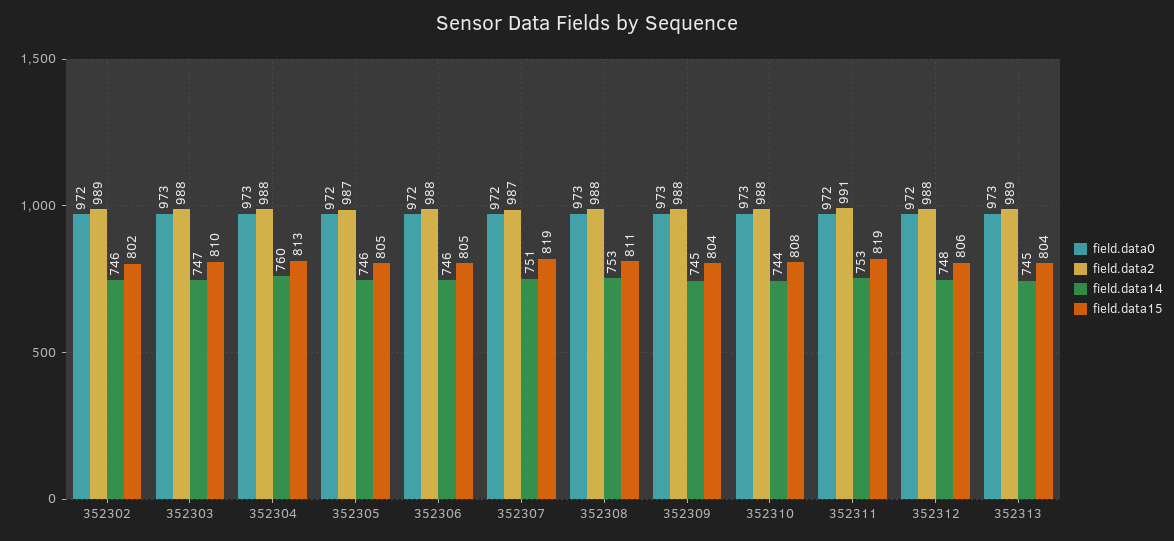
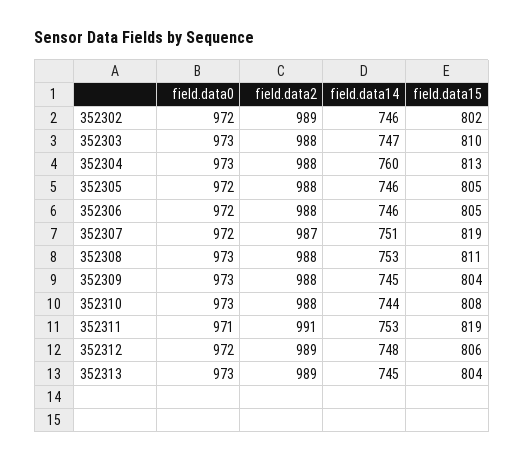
  {
    "field.data0": {
      "352302": 972,
      "352303": 973,
      "352304": 973,
      "352305": 972,
      "352306": 972,
      "352307": 972,
      "352308": 973,
      "352309": 973,
      "352310": 973,
-     "352311": 972,
+     "352311": 971,
      "352312": 972,
      "352313": 973
    },
    "field.data2": {
      "352302": 989,
      "352303": 988,
      "352304": 988,
-     "352305": 987,
+     "352305": 988,
      "352306": 988,
      "352307": 987,
      "352308": 988,
      "352309": 988,
      "352310": 988,
      "352311": 991,
-     "352312": 988,
+     "352312": 989,
      "352313": 989
    },
    "field.data14": {
      "352302": 746,
      "352303": 747,
      "352304": 760,
      "352305": 746,
      "352306": 746,
      "352307": 751,
      "352308": 753,
      "352309": 745,
      "352310": 744,
      "352311": 753,
      "352312": 748,
      "352313": 745
    },
    "field.data15": {
      "352302": 802,
      "352303": 810,
      "352304": 813,
      "352305": 805,
      "352306": 805,
      "352307": 819,
      "352308": 811,
      "352309": 804,
      "352310": 808,
      "352311": 819,
      "352312": 806,
      "352313": 804
    }
  }

